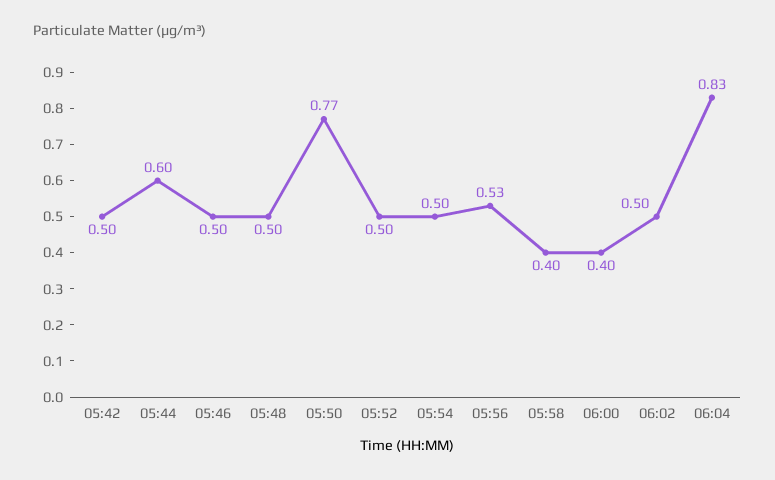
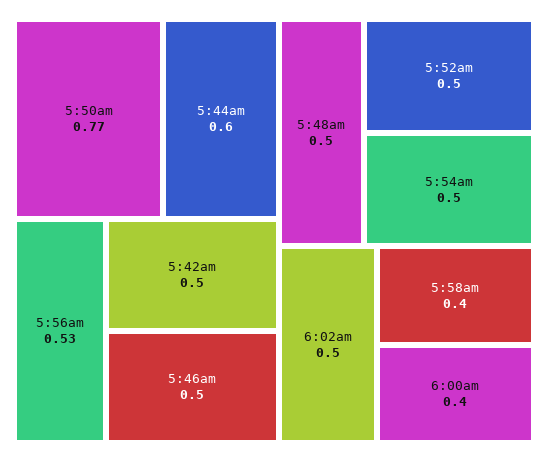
  {
    "05:42": 0.5,
    "05:44": 0.6,
    "05:46": 0.5,
    "05:48": 0.5,
    "05:50": 0.77,
    "05:52": 0.5,
    "05:54": 0.5,
    "05:56": 0.53,
    "05:58": 0.4,
    "06:00": 0.4,
-   "06:02": 0.5,
+   "06:02": 0.5
-   "06:04": 0.83
  }

